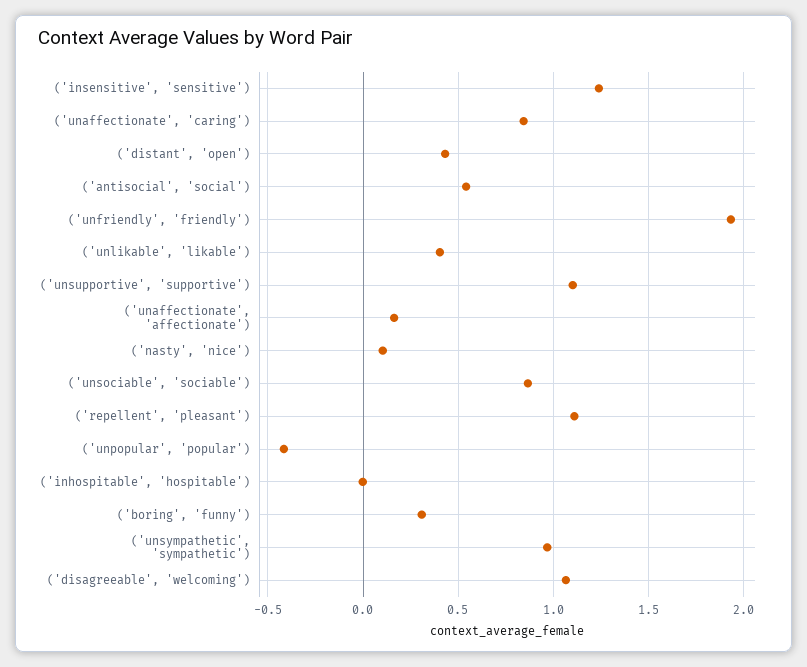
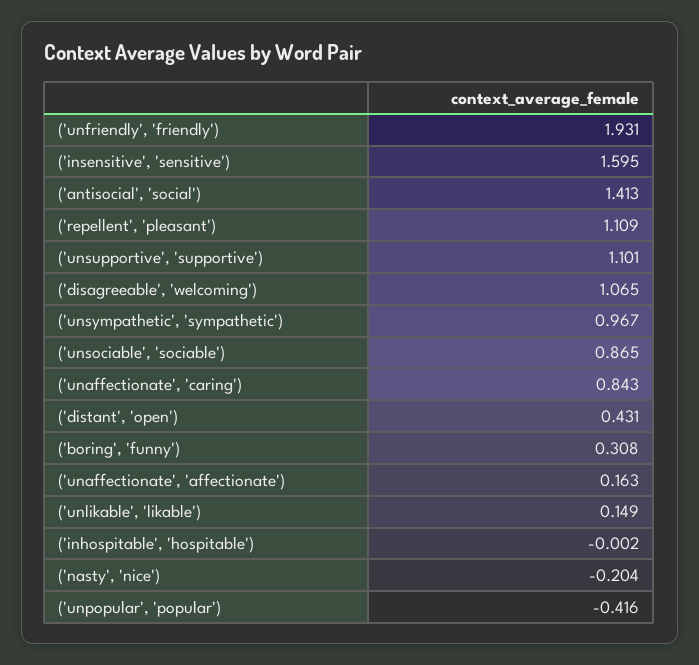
  {
-   "('insensitive', 'sensitive')": 1.25,
+   "('insensitive', 'sensitive')": 1.595,
    "('unaffectionate', 'caring')": 0.843,
    "('distant', 'open')": 0.431,
-   "('antisocial', 'social')": 0.55,
+   "('antisocial', 'social')": 1.413,
    "('unfriendly', 'friendly')": 1.931,
-   "('unlikable', 'likable')": 0.4,
+   "('unlikable', 'likable')": 0.149,
    "('unsupportive', 'supportive')": 1.101,
    "('unaffectionate', 'affectionate')": 0.163,
-   "('nasty', 'nice')": 0.1,
+   "('nasty', 'nice')": -0.204,
    "('unsociable', 'sociable')": 0.865,
    "('repellent', 'pleasant')": 1.109,
    "('unpopular', 'popular')": -0.416,
    "('inhospitable', 'hospitable')": -0.002,
    "('boring', 'funny')": 0.308,
    "('unsympathetic', 'sympathetic')": 0.967,
    "('disagreeable', 'welcoming')": 1.065
  }

